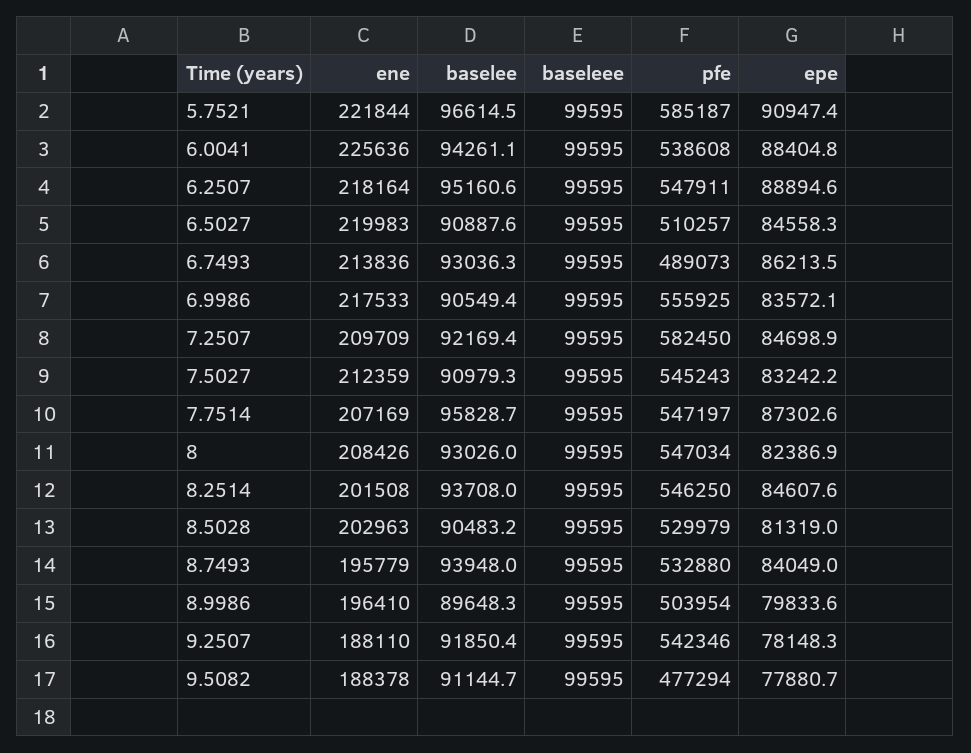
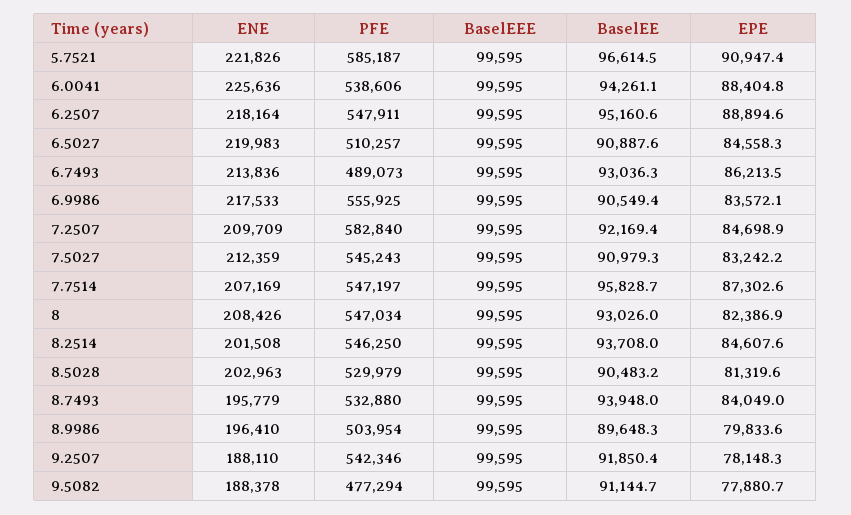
  {
    "ene": {
-     "5.7521": 221844,
+     "5.7521": 221826,
      "6.0041": 225636,
      "6.2507": 218164,
      "6.5027": 219983,
      "6.7493": 213836,
      "6.9986": 217533,
      "7.2507": 209709,
      "7.5027": 212359,
      "7.7514": 207169,
      "8": 208426,
      "8.2514": 201508,
      "8.5028": 202963,
      "8.7493": 195779,
      "8.9986": 196410,
      "9.2507": 188110,
      "9.5082": 188378
    },
    "baselee": {
      "5.7521": 96614.5,
      "6.0041": 94261.1,
      "6.2507": 95160.6,
      "6.5027": 90887.6,
      "6.7493": 93036.3,
      "6.9986": 90549.4,
      "7.2507": 92169.4,
      "7.5027": 90979.3,
      "7.7514": 95828.7,
      "8": 93026,
      "8.2514": 93708,
      "8.5028": 90483.2,
      "8.7493": 93948,
      "8.9986": 89648.3,
      "9.2507": 91850.4,
      "9.5082": 91144.7
    },
    "baseleee": {
      "5.7521": 99595,
      "6.0041": 99595,
      "6.2507": 99595,
      "6.5027": 99595,
      "6.7493": 99595,
      "6.9986": 99595,
      "7.2507": 99595,
      "7.5027": 99595,
      "7.7514": 99595,
      "8": 99595,
      "8.2514": 99595,
      "8.5028": 99595,
      "8.7493": 99595,
      "8.9986": 99595,
      "9.2507": 99595,
      "9.5082": 99595
    },
    "pfe": {
      "5.7521": 585187,
-     "6.0041": 538608,
+     "6.0041": 538606,
      "6.2507": 547911,
      "6.5027": 510257,
      "6.7493": 489073,
      "6.9986": 555925,
-     "7.2507": 582450,
+     "7.2507": 582840,
      "7.5027": 545243,
      "7.7514": 547197,
      "8": 547034,
      "8.2514": 546250,
      "8.5028": 529979,
      "8.7493": 532880,
      "8.9986": 503954,
      "9.2507": 542346,
      "9.5082": 477294
    },
    "epe": {
      "5.7521": 90947.4,
      "6.0041": 88404.8,
      "6.2507": 88894.6,
      "6.5027": 84558.3,
      "6.7493": 86213.5,
      "6.9986": 83572.1,
      "7.2507": 84698.9,
      "7.5027": 83242.2,
      "7.7514": 87302.6,
      "8": 82386.9,
      "8.2514": 84607.6,
-     "8.5028": 81319,
+     "8.5028": 81319.6,
      "8.7493": 84049,
      "8.9986": 79833.6,
      "9.2507": 78148.3,
      "9.5082": 77880.7
    }
  }

